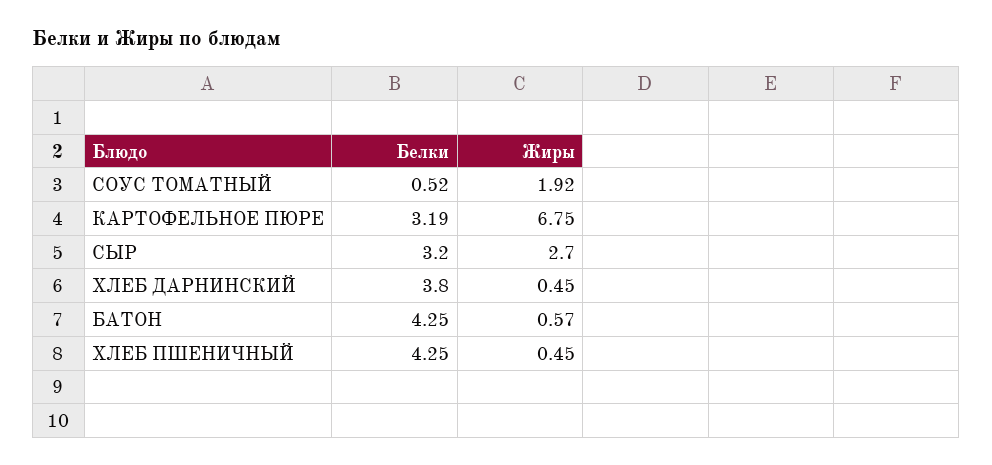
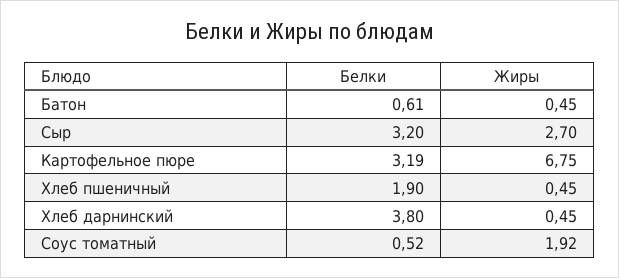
  {
    "Белки": {
      "СОУС ТОМАТНЫЙ": 0.52,
      "КАРТОФЕЛЬНОЕ ПЮРЕ": 3.19,
      "СЫР": 3.2,
      "ХЛЕБ ДАРНИНСКИЙ": 3.8,
-     "БАТОН": 4.25,
+     "БАТОН": 0.61,
-     "ХЛЕБ ПШЕНИЧНЫЙ": 4.25
+     "ХЛЕБ ПШЕНИЧНЫЙ": 1.9
    },
    "Жиры": {
      "СОУС ТОМАТНЫЙ": 1.92,
      "КАРТОФЕЛЬНОЕ ПЮРЕ": 6.75,
      "СЫР": 2.7,
      "ХЛЕБ ДАРНИНСКИЙ": 0.45,
-     "БАТОН": 0.57,
+     "БАТОН": 0.45,
      "ХЛЕБ ПШЕНИЧНЫЙ": 0.45
    }
  }

